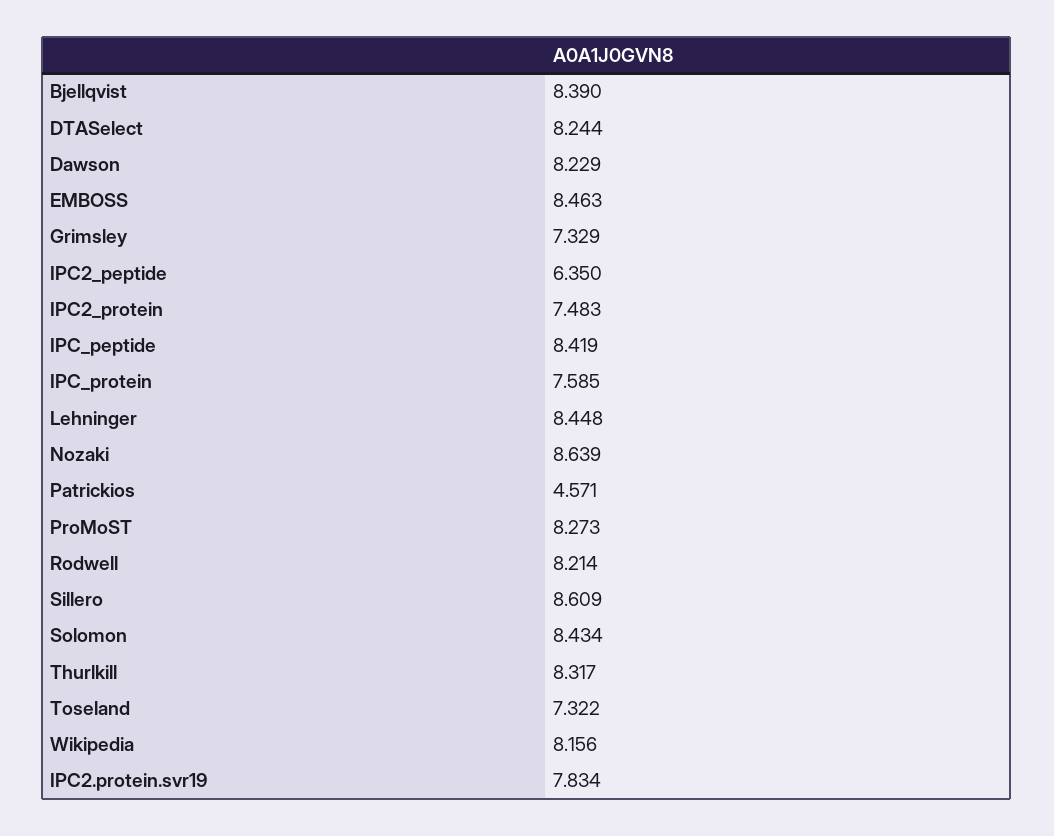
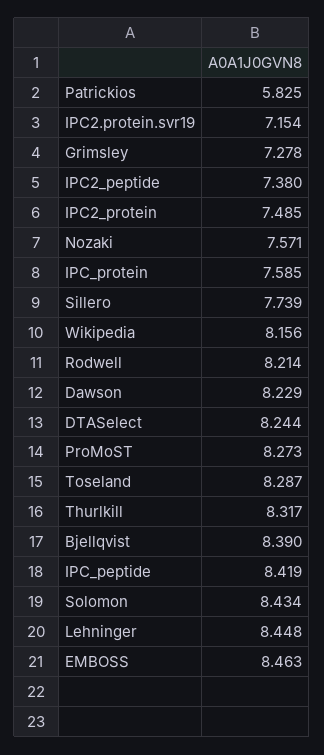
  {
    "Bjellqvist": 8.39,
    "DTASelect": 8.244,
    "Dawson": 8.229,
    "EMBOSS": 8.463,
-   "Grimsley": 7.329,
+   "Grimsley": 7.278,
-   "IPC2_peptide": 6.35,
+   "IPC2_peptide": 7.38,
-   "IPC2_protein": 7.483,
+   "IPC2_protein": 7.485,
    "IPC_peptide": 8.419,
    "IPC_protein": 7.585,
    "Lehninger": 8.448,
-   "Nozaki": 8.639,
+   "Nozaki": 7.571,
-   "Patrickios": 4.571,
+   "Patrickios": 5.825,
    "ProMoST": 8.273,
    "Rodwell": 8.214,
-   "Sillero": 8.609,
+   "Sillero": 7.739,
    "Solomon": 8.434,
    "Thurlkill": 8.317,
-   "Toseland": 7.322,
+   "Toseland": 8.287,
    "Wikipedia": 8.156,
-   "IPC2.protein.svr19": 7.834
+   "IPC2.protein.svr19": 7.154
  }

